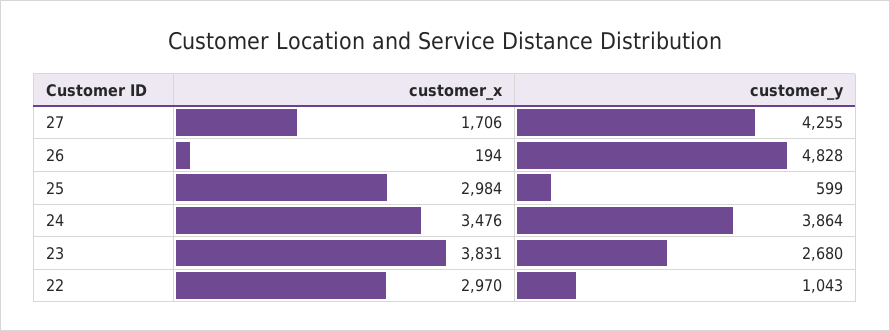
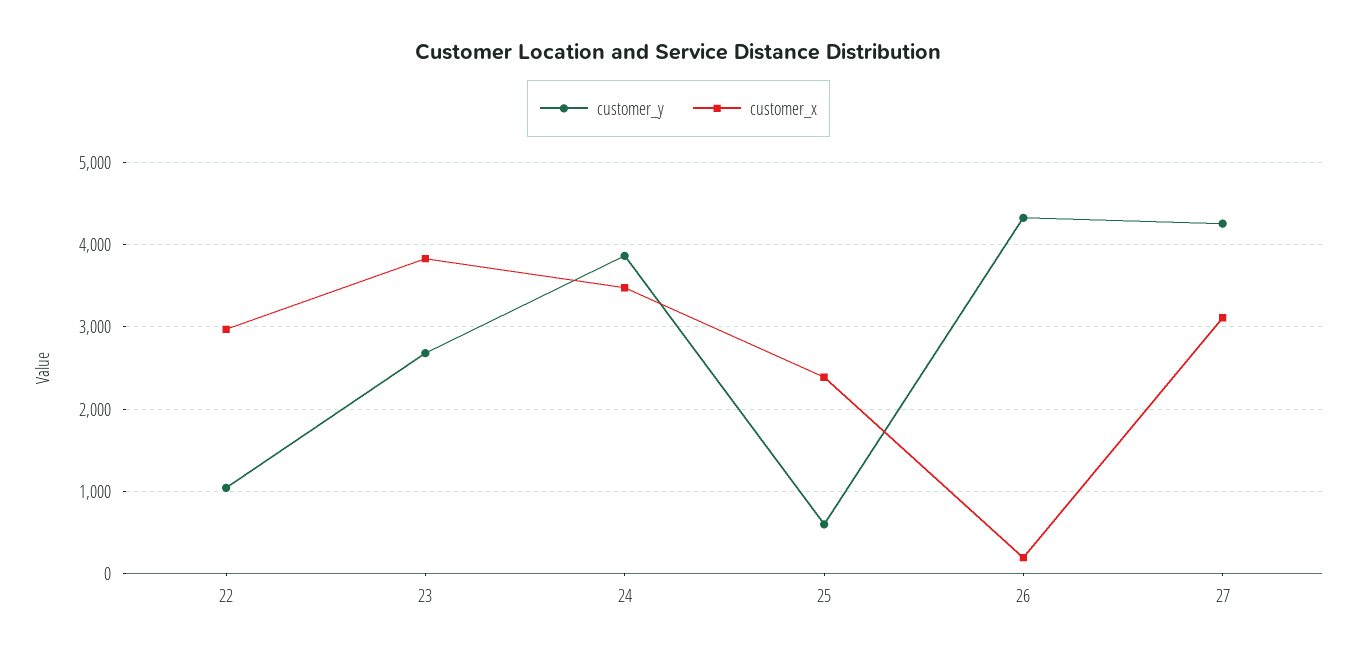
  {
    "customer_x": {
-     "27": 1706,
+     "27": 3100,
      "26": 194,
-     "25": 2984,
+     "25": 2400,
      "24": 3476,
      "23": 3831,
      "22": 2970
    },
    "customer_y": {
      "27": 4255,
-     "26": 4828,
+     "26": 4300,
      "25": 599,
      "24": 3864,
      "23": 2680,
      "22": 1043
    }
  }

